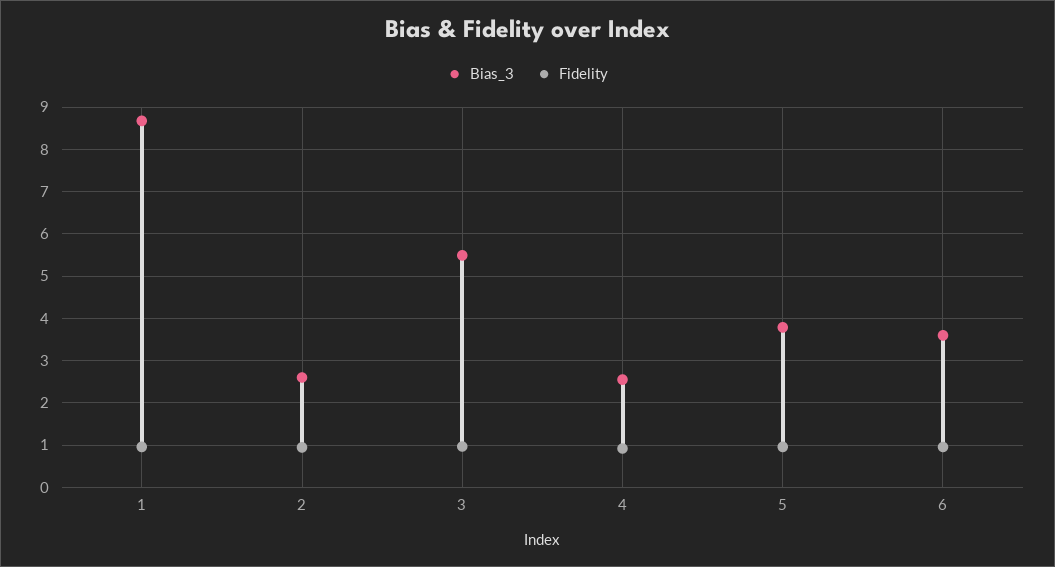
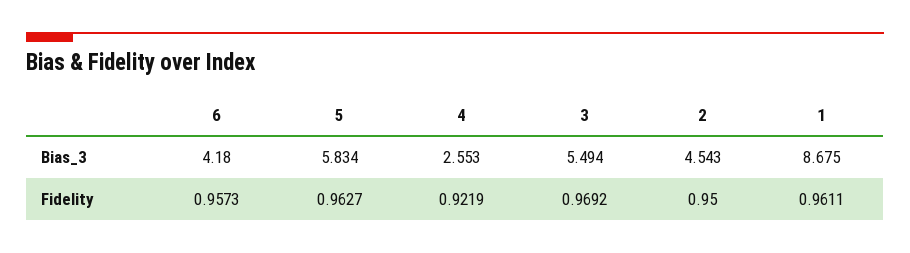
  {
    "Bias_3": {
      "1": 8.675,
-     "2": 2.6,
+     "2": 4.543,
      "3": 5.494,
      "4": 2.553,
-     "5": 3.8,
+     "5": 5.834,
-     "6": 3.6
+     "6": 4.18
    },
    "Fidelity": {
      "1": 0.9611,
      "2": 0.95,
      "3": 0.9692,
      "4": 0.9219,
      "5": 0.9627,
      "6": 0.9573
    }
  }

